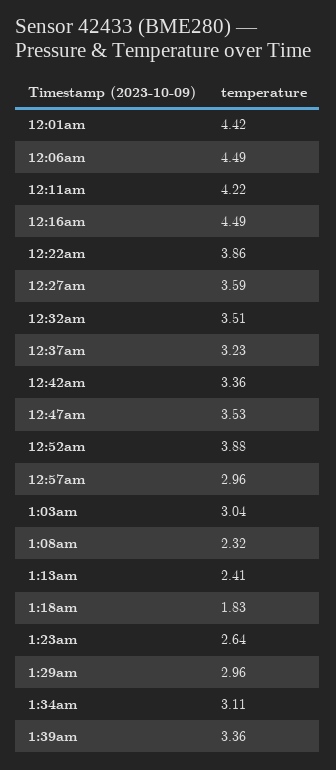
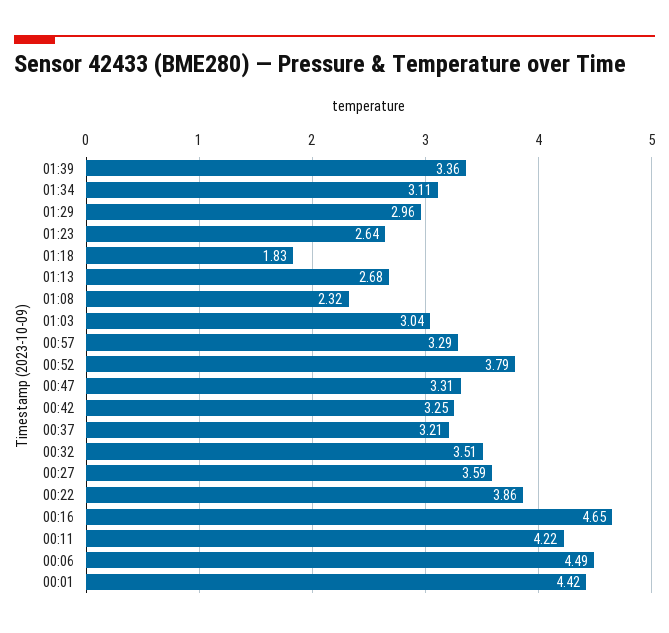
  {
    "12:01am": 4.42,
    "12:06am": 4.49,
    "12:11am": 4.22,
-   "12:16am": 4.49,
+   "12:16am": 4.65,
    "12:22am": 3.86,
    "12:27am": 3.59,
    "12:32am": 3.51,
-   "12:37am": 3.23,
+   "12:37am": 3.21,
-   "12:42am": 3.36,
+   "12:42am": 3.25,
-   "12:47am": 3.53,
+   "12:47am": 3.31,
-   "12:52am": 3.88,
+   "12:52am": 3.79,
-   "12:57am": 2.96,
+   "12:57am": 3.29,
    "1:03am": 3.04,
    "1:08am": 2.32,
-   "1:13am": 2.41,
+   "1:13am": 2.68,
    "1:18am": 1.83,
    "1:23am": 2.64,
    "1:29am": 2.96,
    "1:34am": 3.11,
    "1:39am": 3.36
  }

